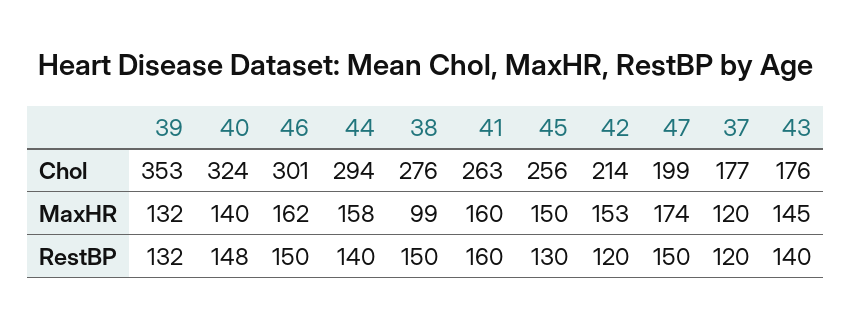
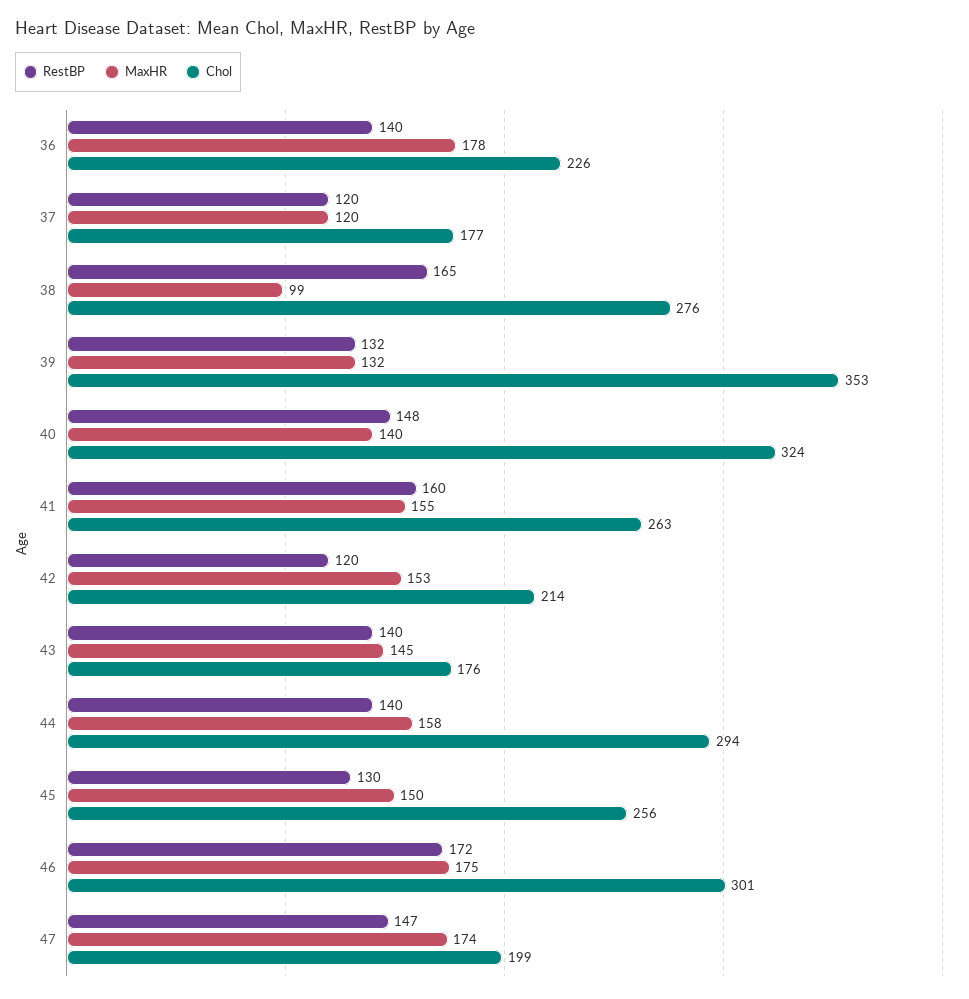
  {
    "Chol": {
      "39": 353,
      "40": 324,
      "46": 301,
      "44": 294,
      "38": 276,
      "41": 263,
      "45": 256,
      "42": 214,
      "47": 199,
      "37": 177,
-     "43": 176
+     "43": 176,
+     "36": 226
    },
    "MaxHR": {
      "39": 132,
      "40": 140,
-     "46": 162,
+     "46": 175,
      "44": 158,
      "38": 99,
-     "41": 160,
+     "41": 155,
      "45": 150,
      "42": 153,
      "47": 174,
      "37": 120,
-     "43": 145
+     "43": 145,
+     "36": 178
    },
    "RestBP": {
      "39": 132,
      "40": 148,
-     "46": 150,
+     "46": 172,
      "44": 140,
-     "38": 150,
+     "38": 165,
      "41": 160,
      "45": 130,
      "42": 120,
-     "47": 150,
+     "47": 147,
      "37": 120,
-     "43": 140
+     "43": 140,
+     "36": 140
    }
  }

